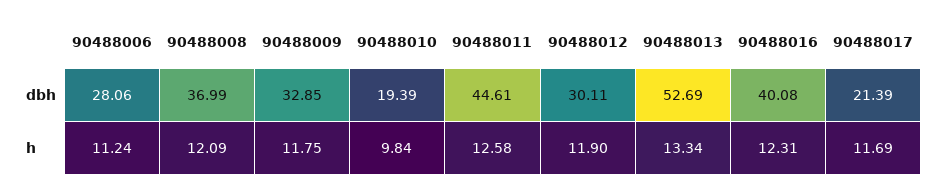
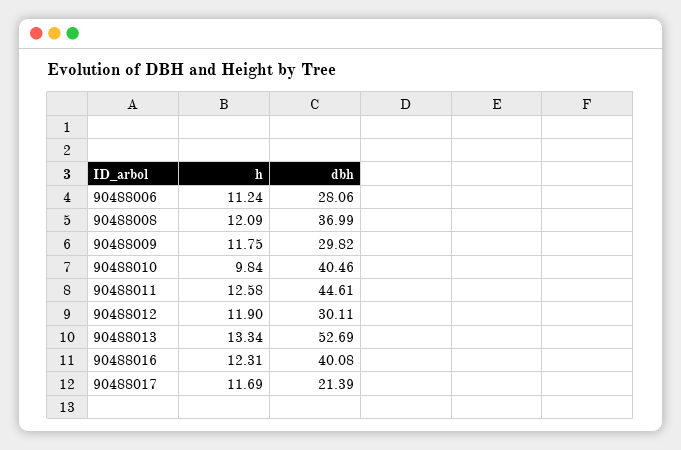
  {
    "90488006": {
      "dbh": 28.06,
      "h": 11.24
    },
    "90488008": {
      "dbh": 36.99,
      "h": 12.09
    },
    "90488009": {
-     "dbh": 32.85,
+     "dbh": 29.82,
      "h": 11.75
    },
    "90488010": {
-     "dbh": 19.39,
+     "dbh": 40.46,
      "h": 9.84
    },
    "90488011": {
      "dbh": 44.61,
      "h": 12.58
    },
    "90488012": {
      "dbh": 30.11,
      "h": 11.9
    },
    "90488013": {
      "dbh": 52.69,
      "h": 13.34
    },
    "90488016": {
      "dbh": 40.08,
      "h": 12.31
    },
    "90488017": {
      "dbh": 21.39,
      "h": 11.69
    }
  }

